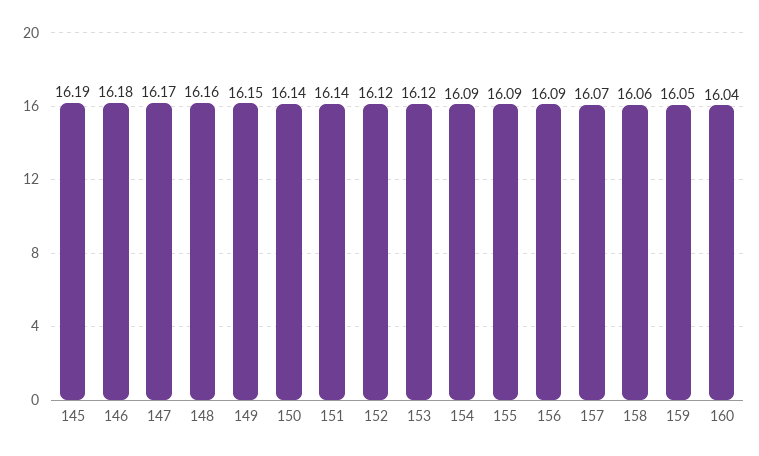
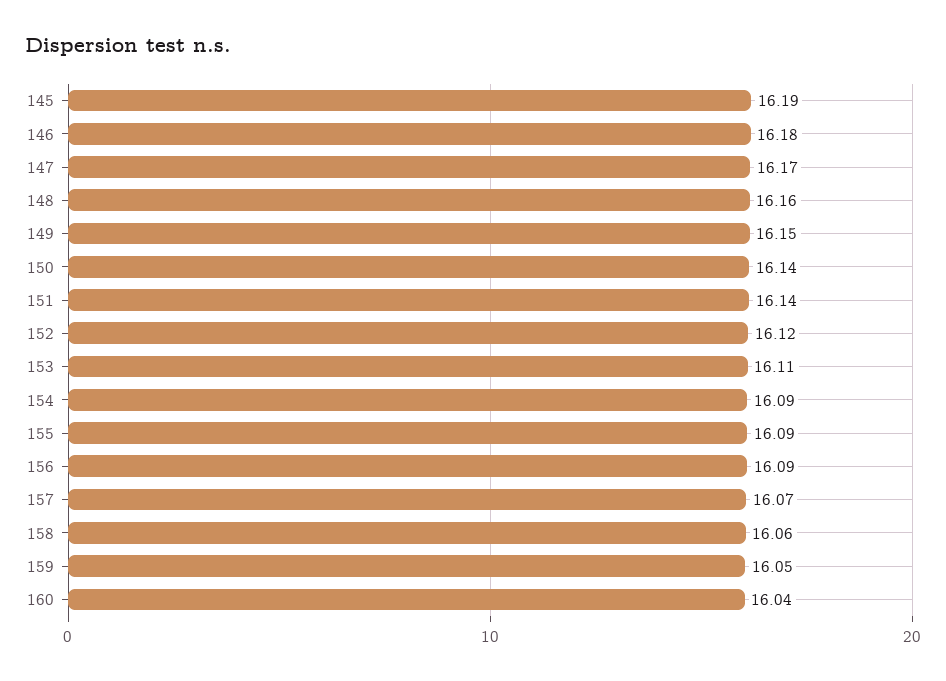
  {
    "145": 16.19,
    "146": 16.18,
    "147": 16.17,
    "148": 16.16,
    "149": 16.15,
    "150": 16.14,
    "151": 16.14,
    "152": 16.12,
-   "153": 16.12,
+   "153": 16.11,
    "154": 16.09,
    "155": 16.09,
    "156": 16.09,
    "157": 16.07,
    "158": 16.06,
    "159": 16.05,
    "160": 16.04
  }

